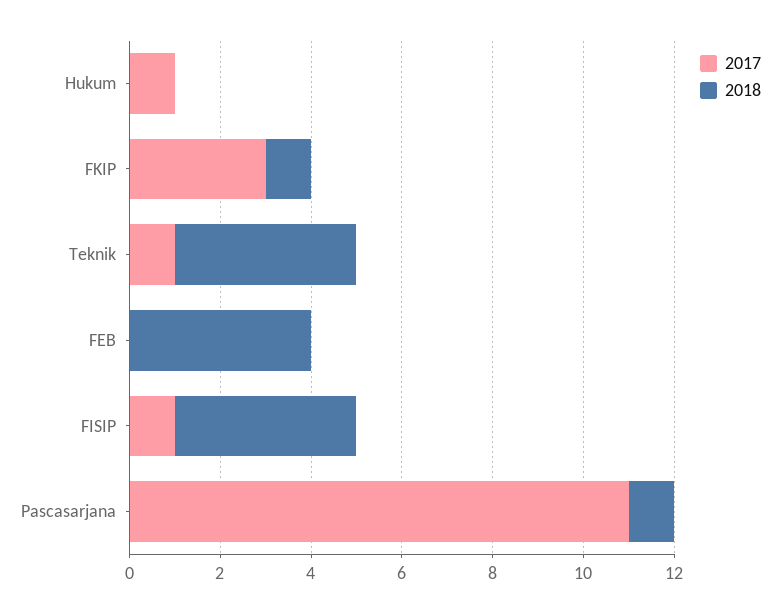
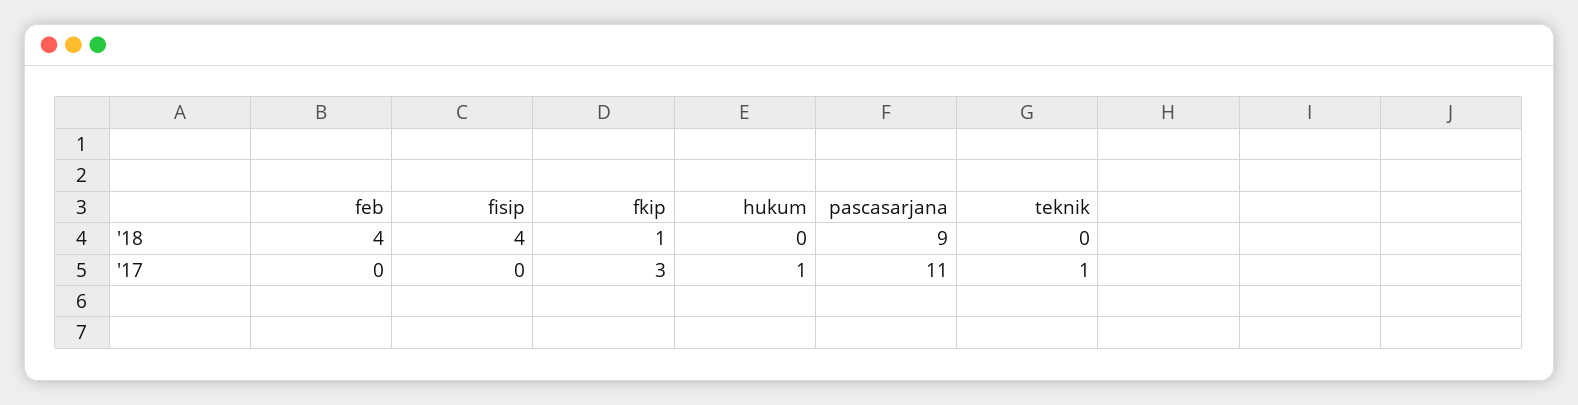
  {
    "2017": {
      "Hukum": 1,
      "FKIP": 3,
      "Teknik": 1,
      "FEB": 0,
-     "FISIP": 1,
+     "FISIP": 0,
      "Pascasarjana": 11
    },
    "2018": {
      "Hukum": 0,
      "FKIP": 1,
-     "Teknik": 4,
+     "Teknik": 0,
      "FEB": 4,
      "FISIP": 4,
-     "Pascasarjana": 1
+     "Pascasarjana": 9
    }
  }

